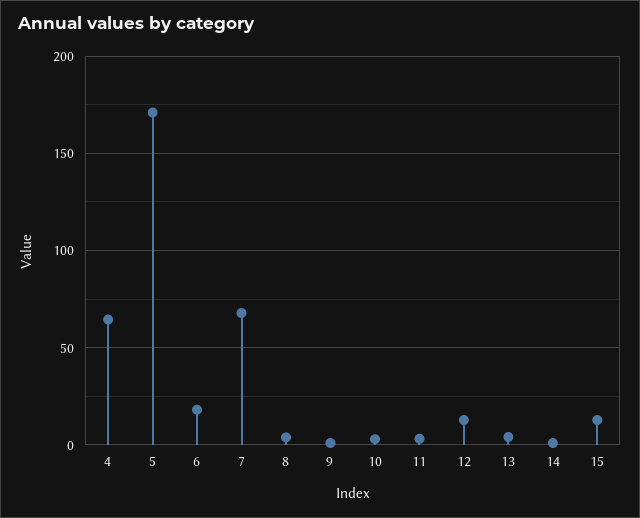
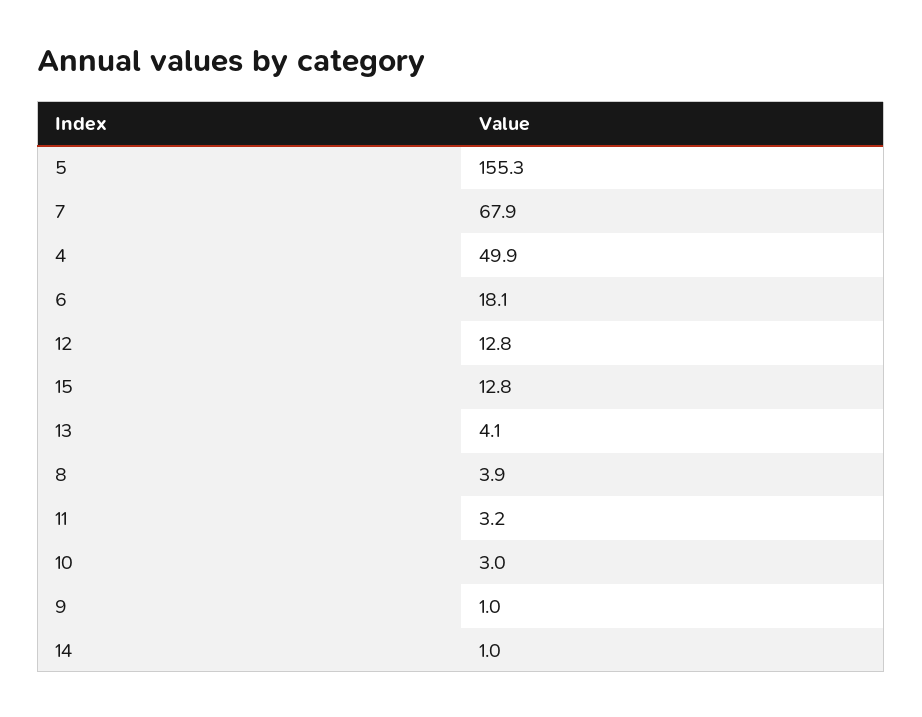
  {
-   "4": 65,
+   "4": 49.9,
-   "5": 170,
+   "5": 155.3,
    "6": 18.1,
    "7": 67.9,
    "8": 3.9,
    "9": 1,
    "10": 3,
    "11": 3.2,
    "12": 12.8,
    "13": 4.1,
    "14": 1,
    "15": 12.8
  }

